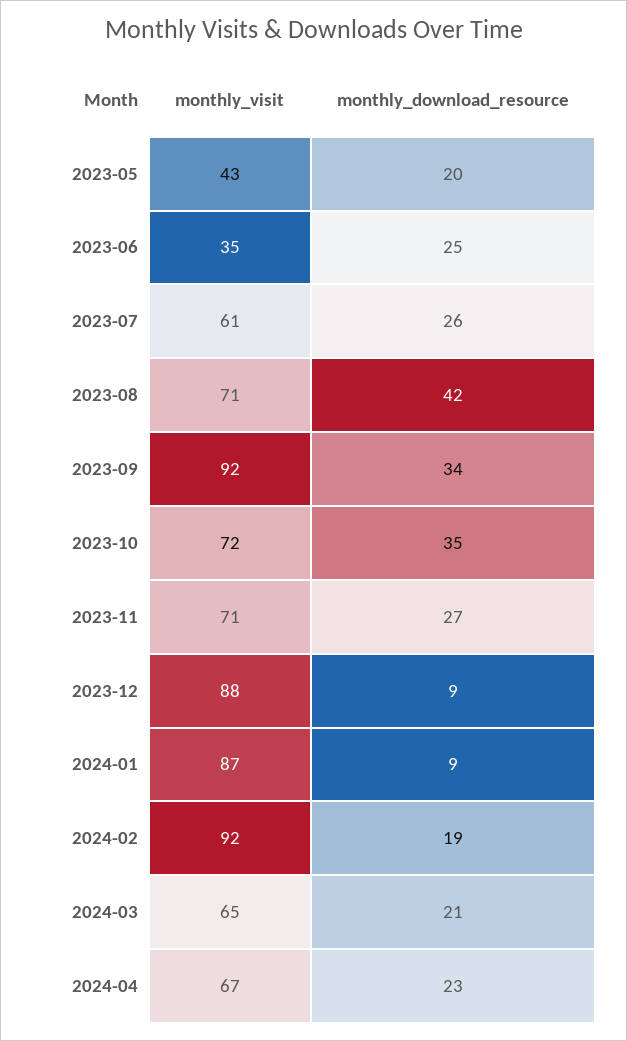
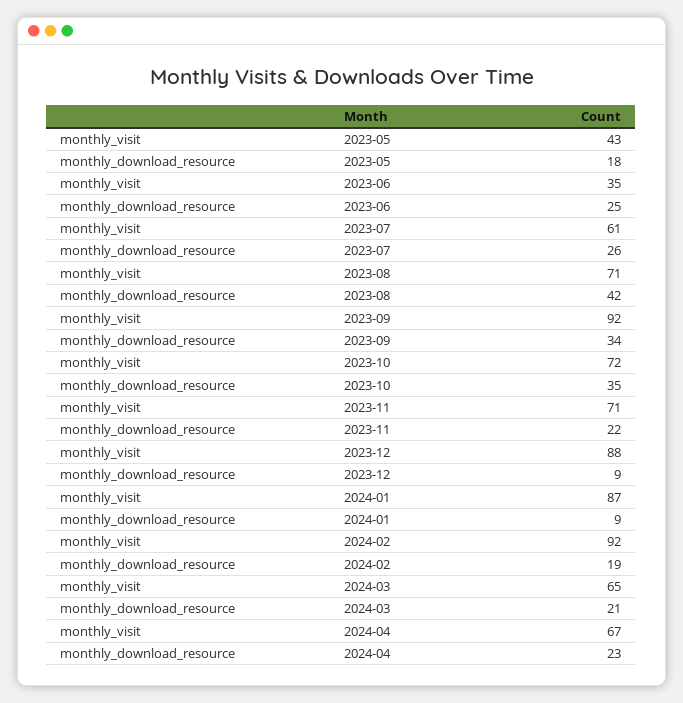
  {
    "monthly_visit": {
      "2023-05": 43,
      "2023-06": 35,
      "2023-07": 61,
      "2023-08": 71,
      "2023-09": 92,
      "2023-10": 72,
      "2023-11": 71,
      "2023-12": 88,
      "2024-01": 87,
      "2024-02": 92,
      "2024-03": 65,
      "2024-04": 67
    },
    "monthly_download_resource": {
-     "2023-05": 20,
+     "2023-05": 18,
      "2023-06": 25,
      "2023-07": 26,
      "2023-08": 42,
      "2023-09": 34,
      "2023-10": 35,
-     "2023-11": 27,
+     "2023-11": 22,
      "2023-12": 9,
      "2024-01": 9,
      "2024-02": 19,
      "2024-03": 21,
      "2024-04": 23
    }
  }

